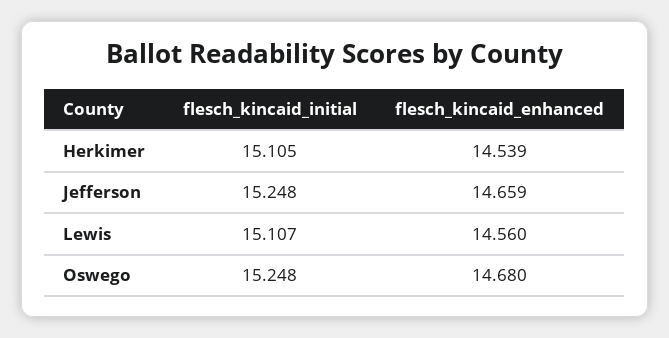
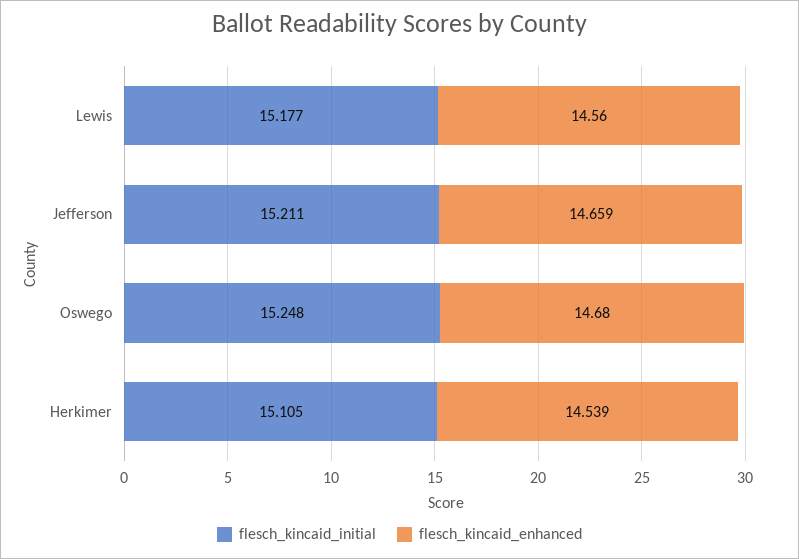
  {
    "flesch_kincaid_initial": {
      "Herkimer": 15.105,
-     "Jefferson": 15.248,
+     "Jefferson": 15.211,
-     "Lewis": 15.107,
+     "Lewis": 15.177,
      "Oswego": 15.248
    },
    "flesch_kincaid_enhanced": {
      "Herkimer": 14.539,
      "Jefferson": 14.659,
      "Lewis": 14.56,
      "Oswego": 14.68
    }
  }

